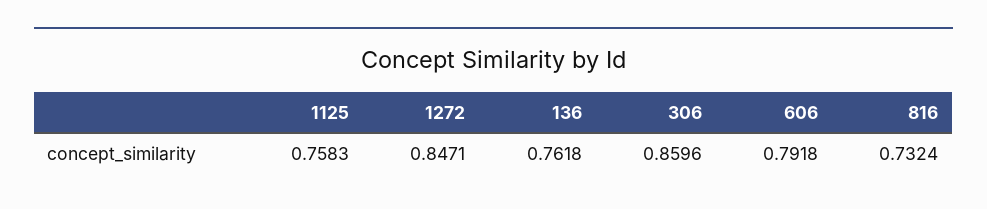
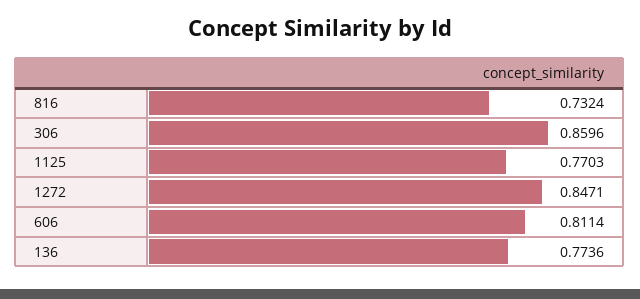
  {
-   "1125": 0.7583,
+   "1125": 0.7703,
    "1272": 0.8471,
-   "136": 0.7618,
+   "136": 0.7736,
    "306": 0.8596,
-   "606": 0.7918,
+   "606": 0.8114,
    "816": 0.7324
  }

